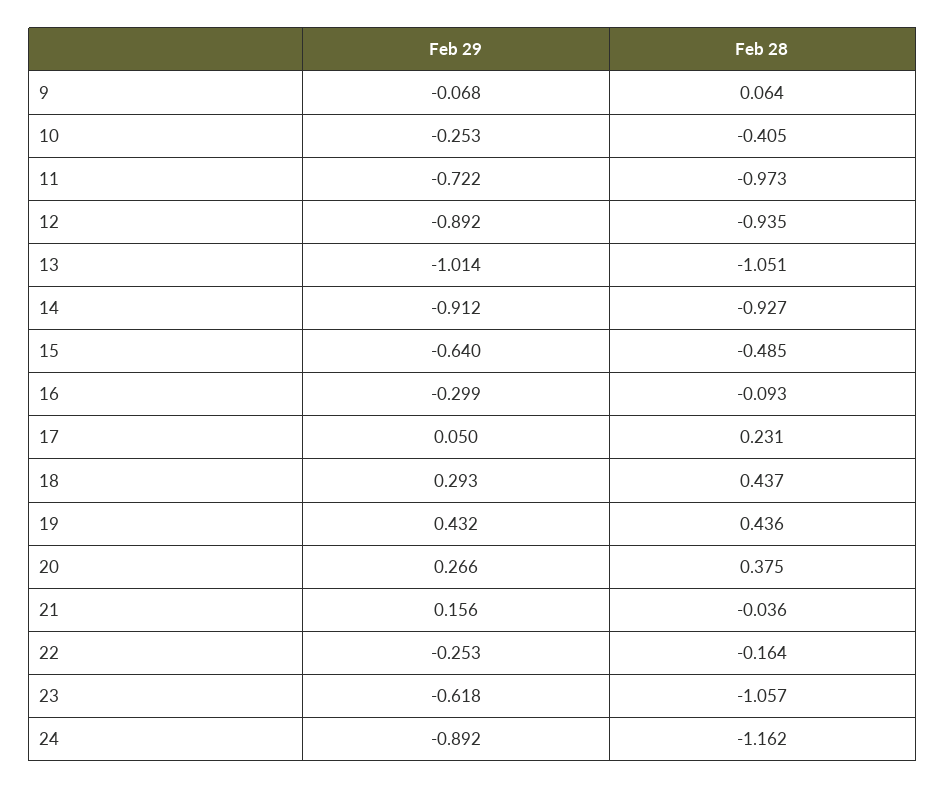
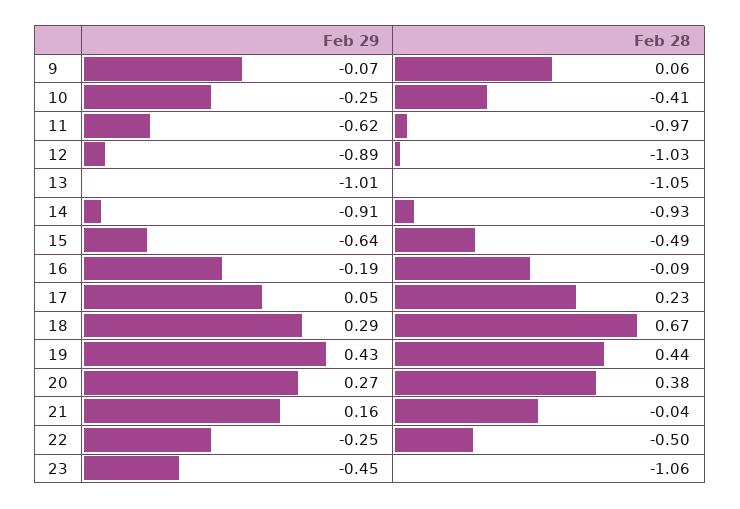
  {
    "Feb 29": {
      "9": -0.068,
      "10": -0.253,
-     "11": -0.722,
+     "11": -0.62,
      "12": -0.892,
      "13": -1.014,
      "14": -0.912,
      "15": -0.64,
-     "16": -0.299,
+     "16": -0.19,
      "17": 0.05,
      "18": 0.293,
      "19": 0.432,
      "20": 0.266,
      "21": 0.156,
      "22": -0.253,
-     "23": -0.618,
+     "23": -0.45
-     "24": -0.892
    },
    "Feb 28": {
      "9": 0.064,
      "10": -0.405,
      "11": -0.973,
-     "12": -0.935,
+     "12": -1.03,
      "13": -1.051,
      "14": -0.927,
      "15": -0.485,
      "16": -0.093,
      "17": 0.231,
-     "18": 0.437,
+     "18": 0.67,
      "19": 0.436,
      "20": 0.375,
      "21": -0.036,
-     "22": -0.164,
+     "22": -0.5,
-     "23": -1.057,
+     "23": -1.057
-     "24": -1.162
    }
  }

